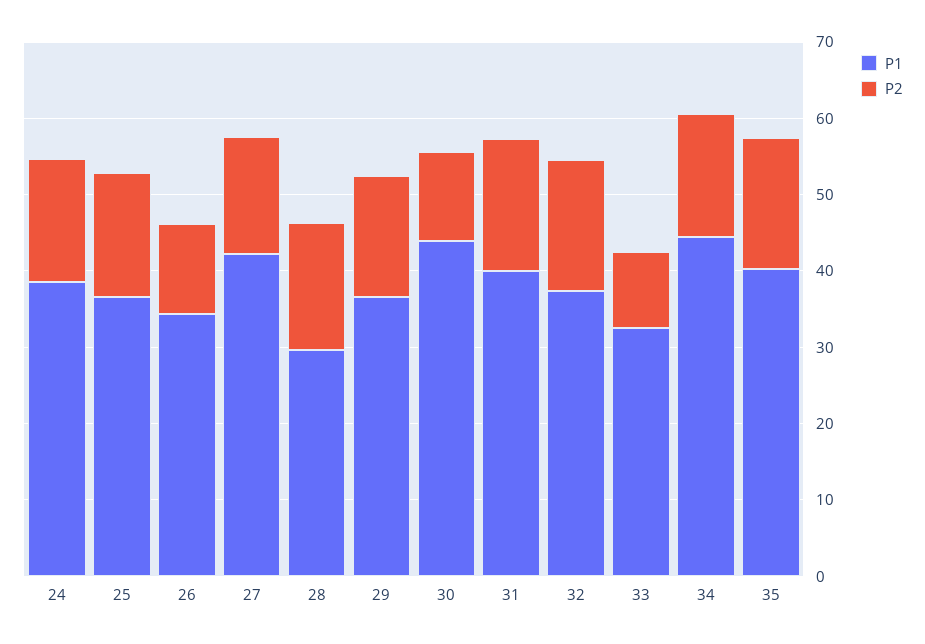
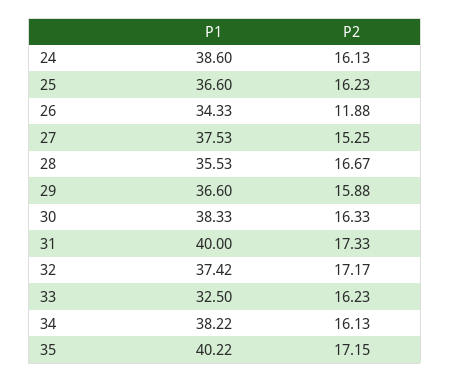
  {
    "P1": {
      "24": 38.6,
      "25": 36.6,
      "26": 34.33,
-     "27": 42,
+     "27": 37.53,
-     "28": 30,
+     "28": 35.53,
      "29": 36.6,
-     "30": 44,
+     "30": 38.33,
      "31": 40,
      "32": 37.42,
      "33": 32.5,
-     "34": 44,
+     "34": 38.22,
      "35": 40.22
    },
    "P2": {
      "24": 16.13,
      "25": 16.23,
      "26": 11.88,
      "27": 15.25,
      "28": 16.67,
      "29": 15.88,
-     "30": 12,
+     "30": 16.33,
      "31": 17.33,
      "32": 17.17,
-     "33": 10,
+     "33": 16.23,
      "34": 16.13,
      "35": 17.15
    }
  }

